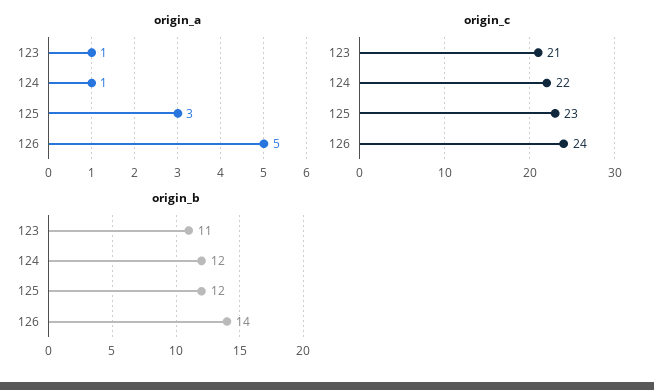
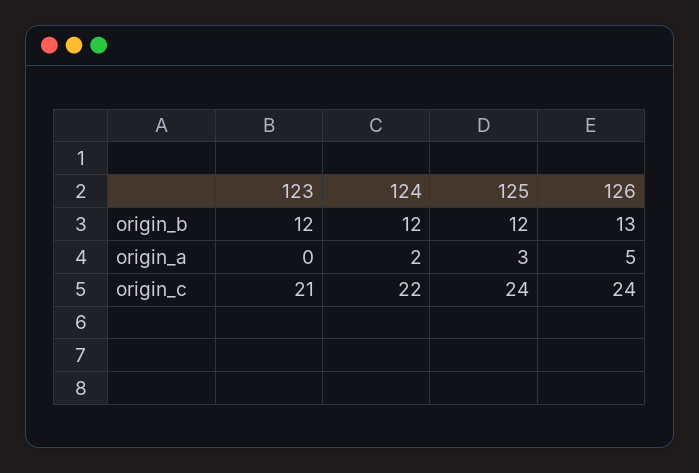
  {
    "origin_a": {
-     "123": 1,
+     "123": 0,
-     "124": 1,
+     "124": 2,
      "125": 3,
      "126": 5
    },
    "origin_c": {
      "123": 21,
      "124": 22,
-     "125": 23,
+     "125": 24,
      "126": 24
    },
    "origin_b": {
-     "123": 11,
+     "123": 12,
      "124": 12,
      "125": 12,
-     "126": 14
+     "126": 13
    }
  }

